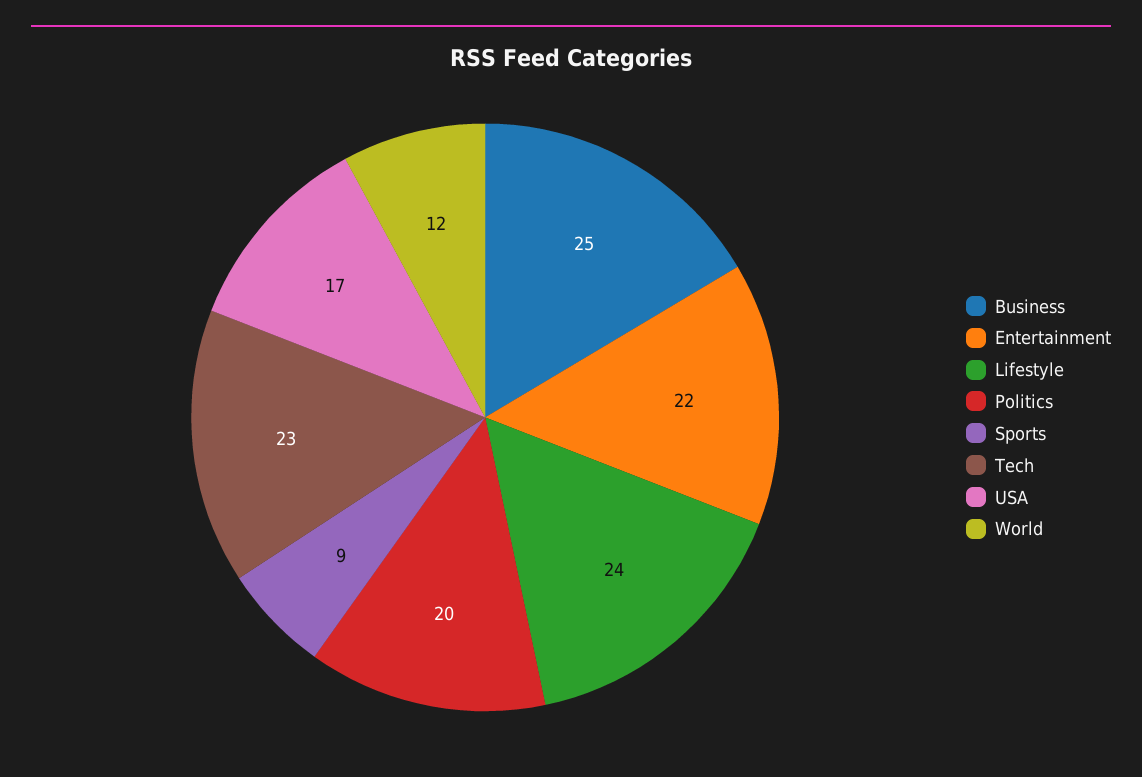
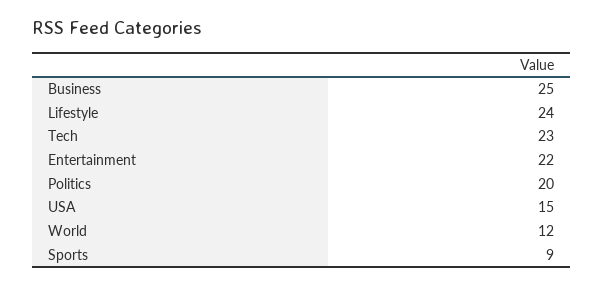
  {
    "Business": 25,
    "Entertainment": 22,
    "Lifestyle": 24,
    "Politics": 20,
    "Sports": 9,
    "Tech": 23,
-   "USA": 17,
+   "USA": 15,
    "World": 12
  }

